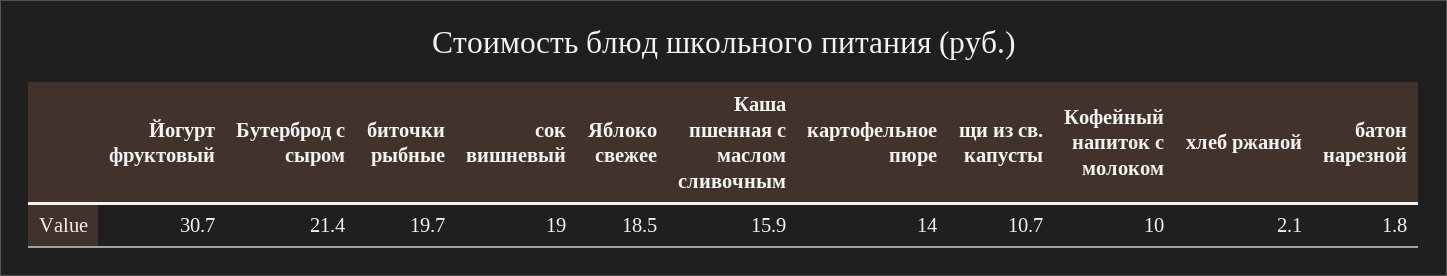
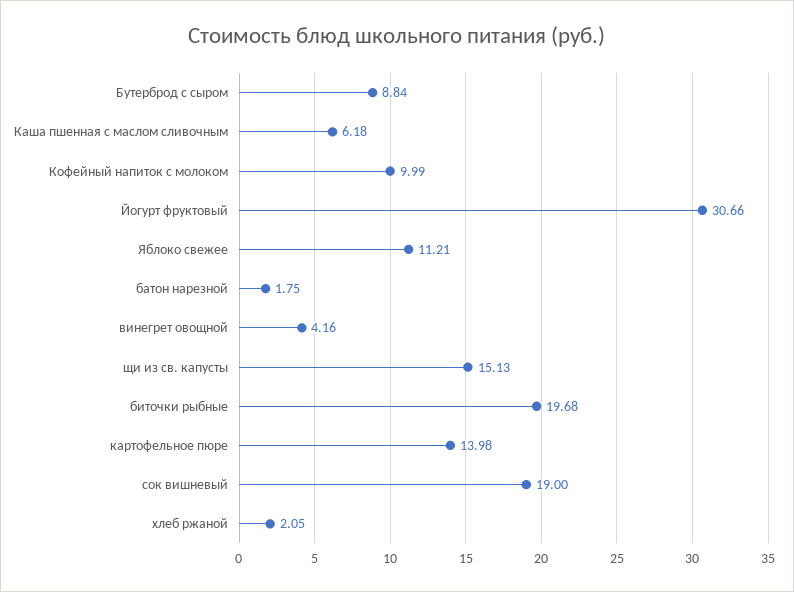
  {
    "Йогурт фруктовый": 30.66,
-   "Бутерброд с сыром": 21.4,
+   "Бутерброд с сыром": 8.84,
    "биточки рыбные": 19.68,
    "сок вишневый": 19,
-   "Яблоко свежее": 18.5,
+   "Яблоко свежее": 11.21,
-   "Каша пшенная с маслом сливочным": 15.9,
+   "Каша пшенная с маслом сливочным": 6.18,
    "картофельное пюре": 13.98,
-   "щи из св. капусты": 10.7,
+   "щи из св. капусты": 15.13,
    "Кофейный напиток с молоком": 9.99,
    "хлеб ржаной": 2.05,
-   "батон нарезной": 1.75
+   "батон нарезной": 1.75,
+   "винегрет овощной": 4.16
  }

